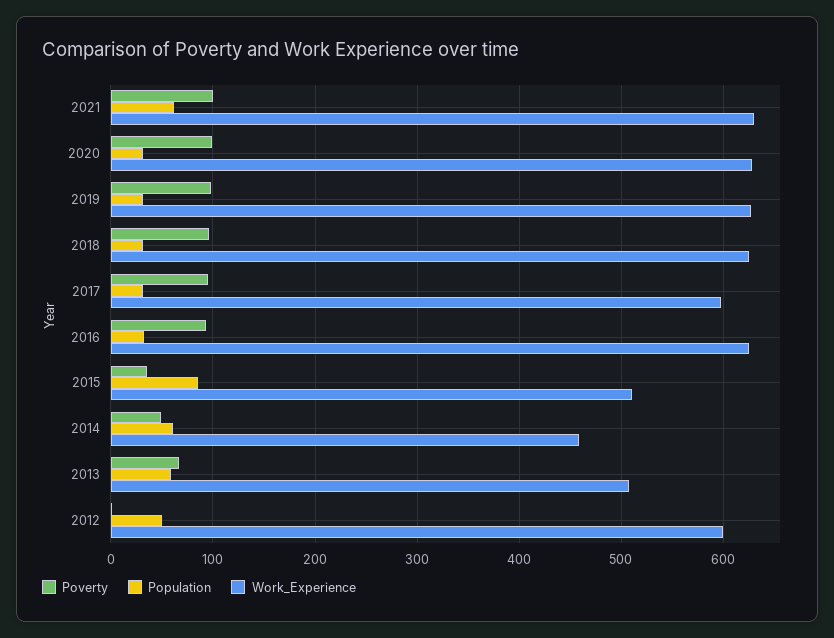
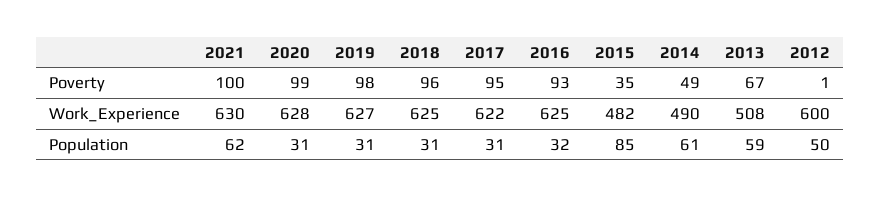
  {
    "Poverty": {
      "2021": 100,
      "2020": 99,
      "2019": 98,
      "2018": 96,
      "2017": 95,
      "2016": 93,
      "2015": 35,
      "2014": 49,
      "2013": 67,
      "2012": 1
    },
    "Population": {
      "2021": 62,
      "2020": 31,
      "2019": 31,
      "2018": 31,
      "2017": 31,
      "2016": 32,
      "2015": 85,
      "2014": 61,
      "2013": 59,
      "2012": 50
    },
    "Work_Experience": {
      "2021": 630,
      "2020": 628,
      "2019": 627,
      "2018": 625,
-     "2017": 600,
+     "2017": 622,
      "2016": 625,
-     "2015": 510,
+     "2015": 482,
-     "2014": 460,
+     "2014": 490,
      "2013": 508,
      "2012": 600
    }
  }

